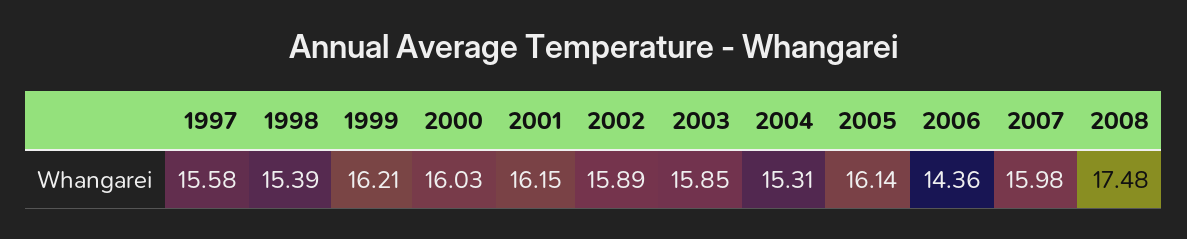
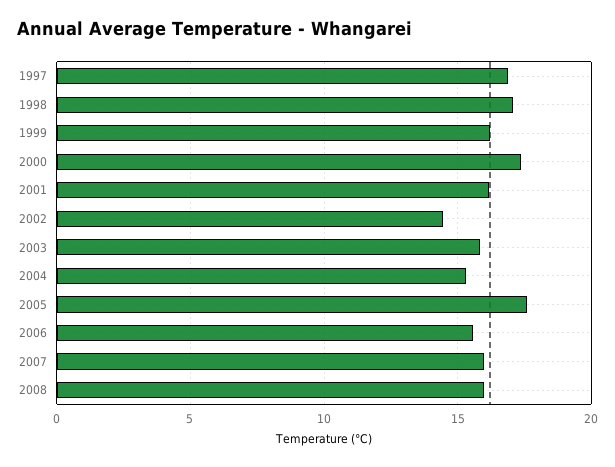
  {
-   "1997": 15.58,
+   "1997": 17,
-   "1998": 15.39,
+   "1998": 17,
    "1999": 16.21,
-   "2000": 16.03,
+   "2000": 17.5,
    "2001": 16.15,
-   "2002": 15.89,
+   "2002": 14.5,
    "2003": 15.85,
    "2004": 15.31,
-   "2005": 16.14,
+   "2005": 17.5,
-   "2006": 14.36,
+   "2006": 15.5,
    "2007": 15.98,
-   "2008": 17.48
+   "2008": 16
  }

